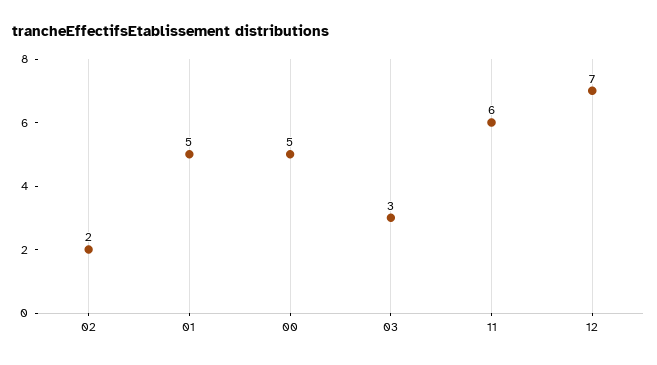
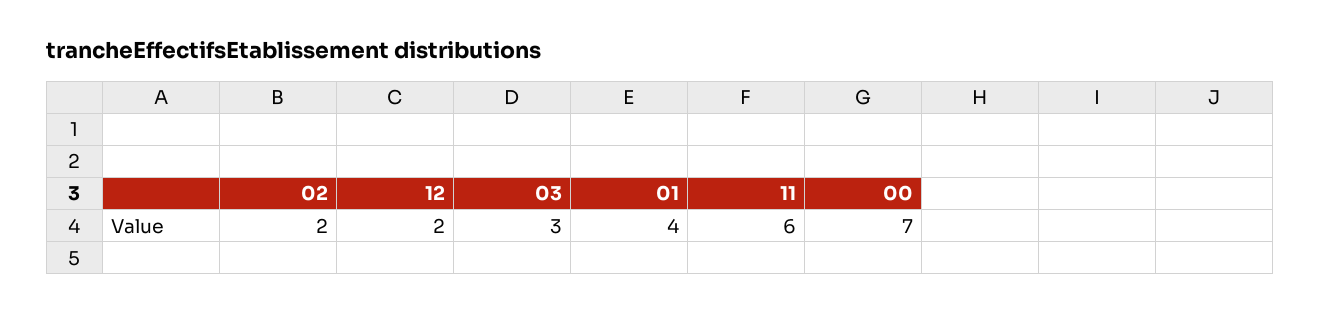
  {
    "02": 2,
-   "01": 5,
+   "01": 4,
-   "00": 5,
+   "00": 7,
    "03": 3,
    "11": 6,
-   "12": 7
+   "12": 2
  }

